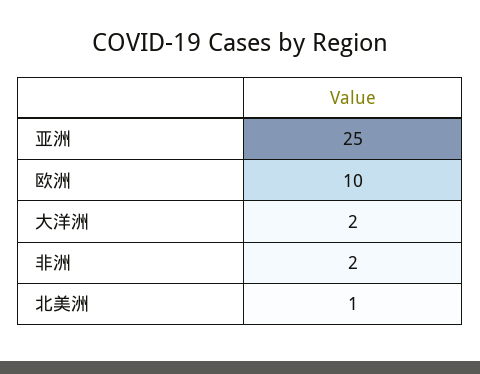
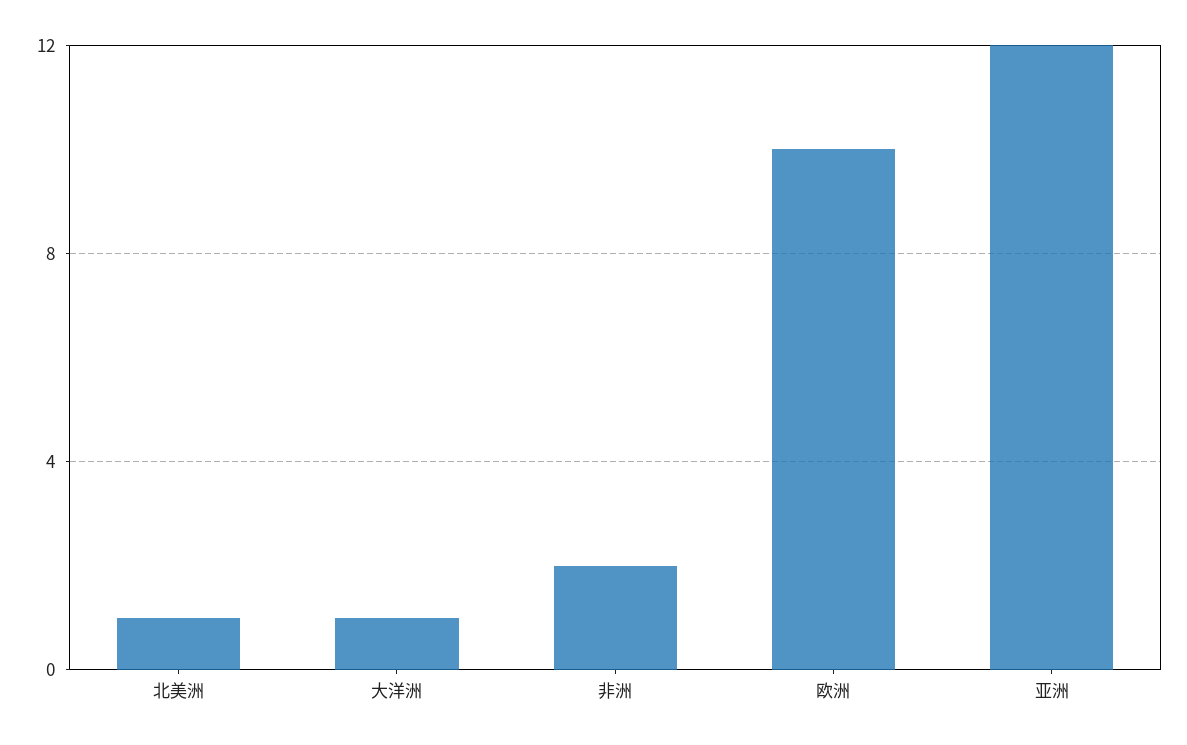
  {
-   "亚洲": 25,
+   "亚洲": 12,
    "欧洲": 10,
-   "大洋洲": 2,
+   "大洋洲": 1,
    "非洲": 2,
    "北美洲": 1
  }

